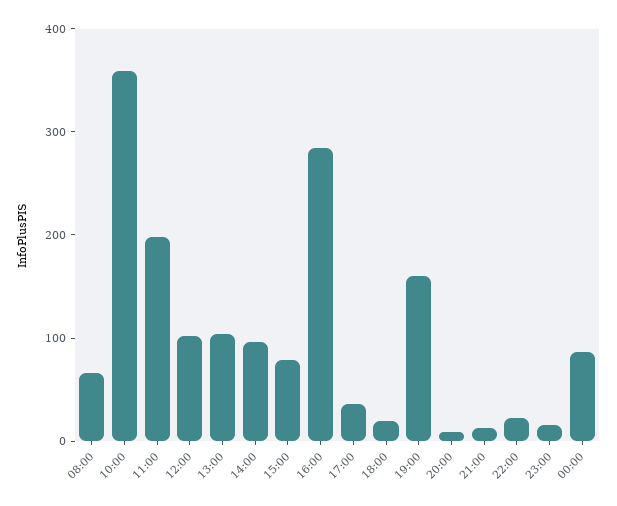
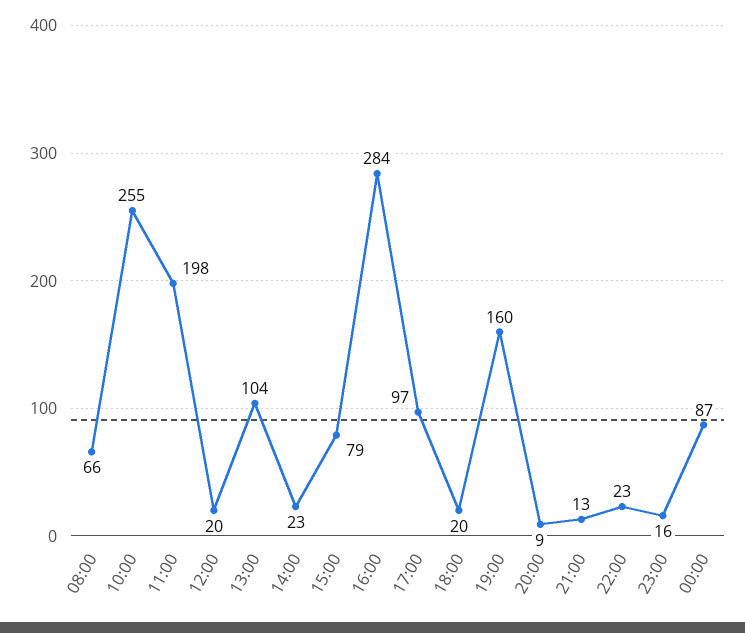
  {
    "08:00": 66,
-   "10:00": 360,
+   "10:00": 255,
    "11:00": 198,
-   "12:00": 100,
+   "12:00": 20,
    "13:00": 104,
-   "14:00": 100,
+   "14:00": 23,
    "15:00": 79,
    "16:00": 284,
-   "17:00": 40,
+   "17:00": 97,
    "18:00": 20,
    "19:00": 160,
    "20:00": 9,
    "21:00": 13,
    "22:00": 23,
    "23:00": 16,
    "00:00": 87
  }

